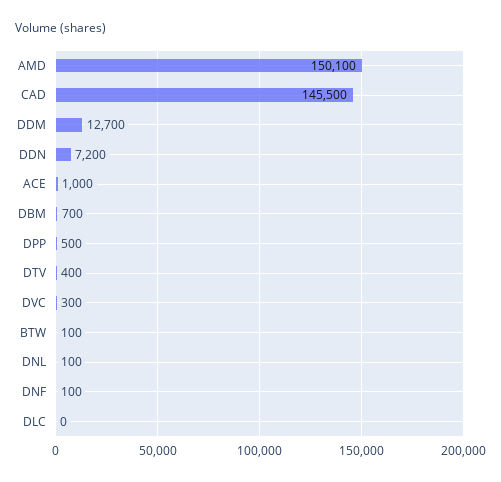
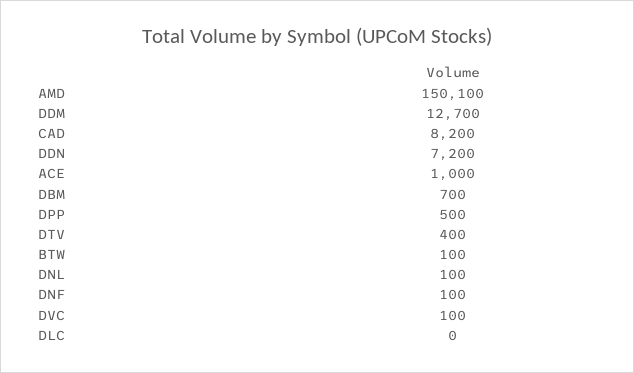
  {
    "AMD": 150100,
-   "CAD": 145500,
+   "CAD": 8200,
    "DDM": 12700,
    "DDN": 7200,
    "ACE": 1000,
    "DBM": 700,
    "DPP": 500,
    "DTV": 400,
-   "DVC": 300,
+   "DVC": 100,
    "BTW": 100,
    "DNL": 100,
    "DNF": 100,
    "DLC": 0
  }

